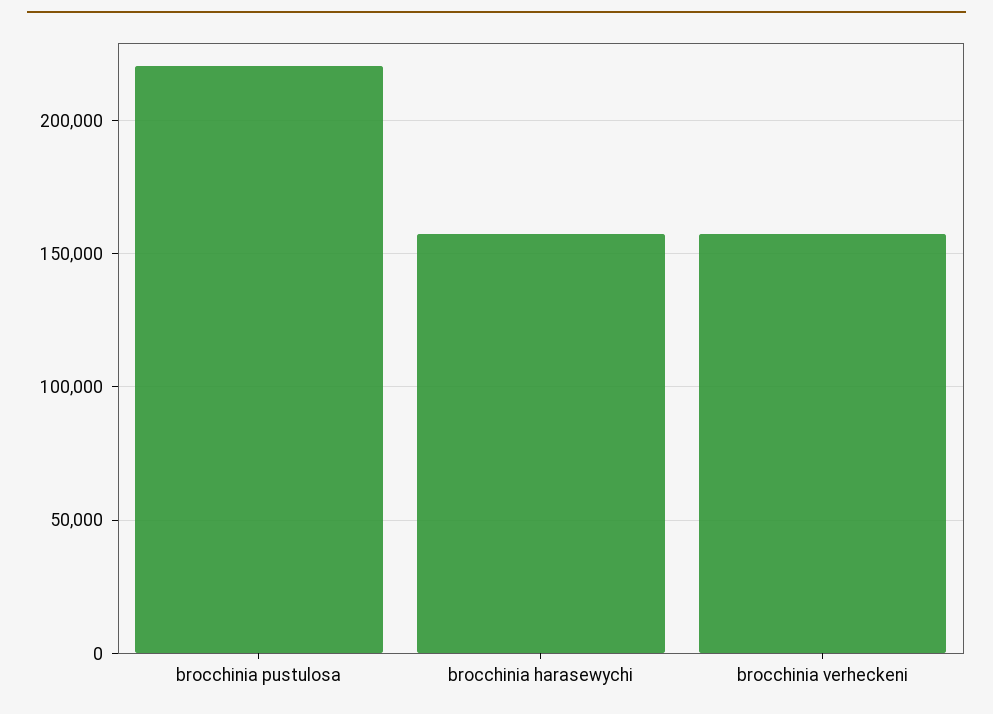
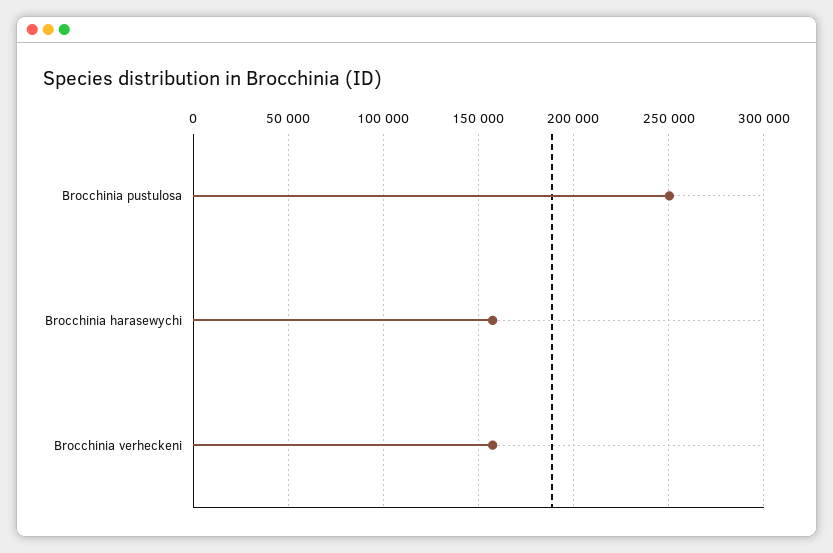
  {
-   "brocchinia pustulosa": 220000,
+   "brocchinia pustulosa": 250000,
    "brocchinia harasewychi": 160000,
    "brocchinia verheckeni": 160000
  }

